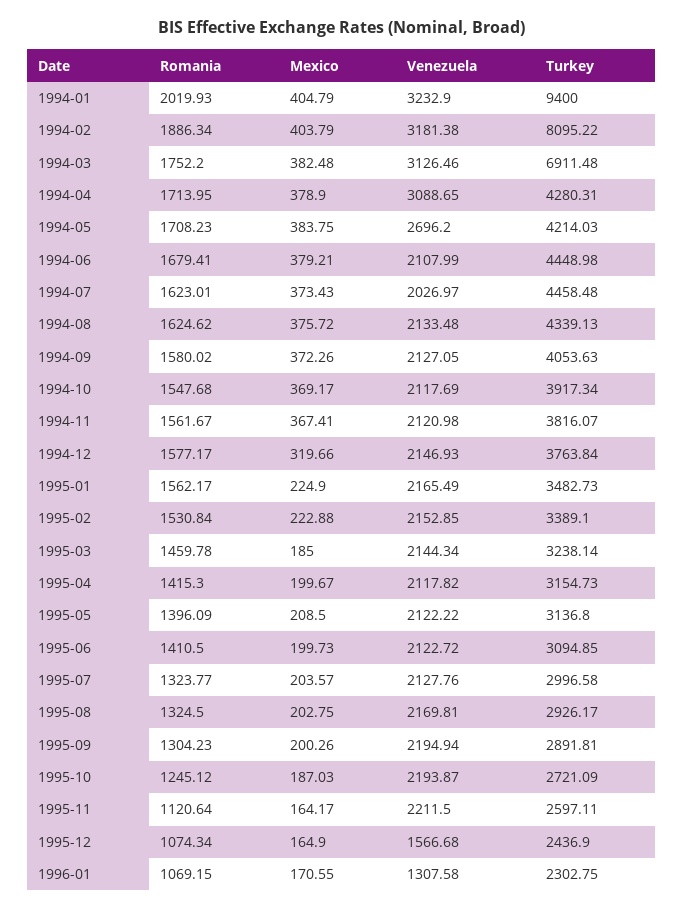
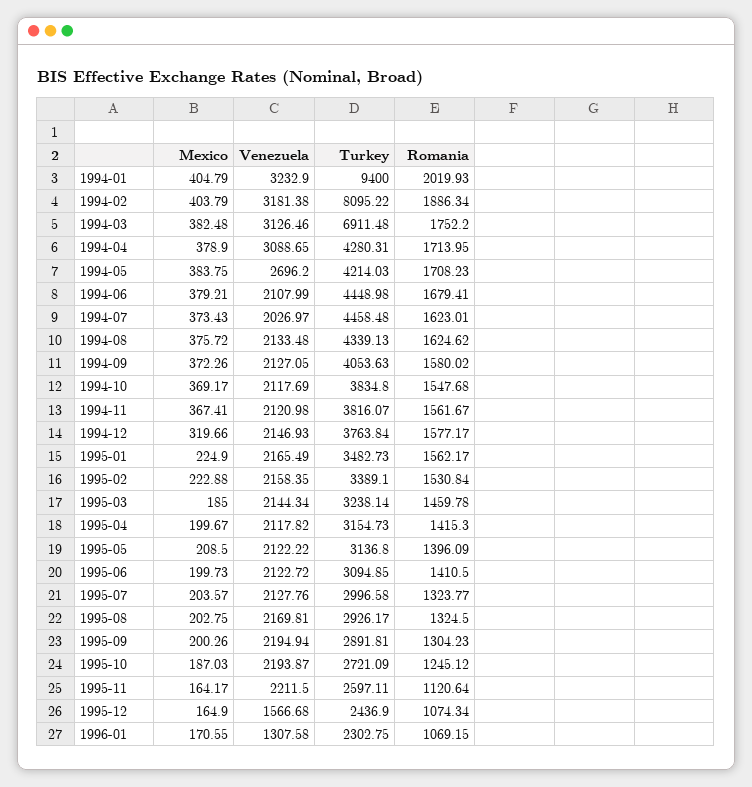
  {
    "Romania": {
      "1994-01": 2019.93,
      "1994-02": 1886.34,
      "1994-03": 1752.2,
      "1994-04": 1713.95,
      "1994-05": 1708.23,
      "1994-06": 1679.41,
      "1994-07": 1623.01,
      "1994-08": 1624.62,
      "1994-09": 1580.02,
      "1994-10": 1547.68,
      "1994-11": 1561.67,
      "1994-12": 1577.17,
      "1995-01": 1562.17,
      "1995-02": 1530.84,
      "1995-03": 1459.78,
      "1995-04": 1415.3,
      "1995-05": 1396.09,
      "1995-06": 1410.5,
      "1995-07": 1323.77,
      "1995-08": 1324.5,
      "1995-09": 1304.23,
      "1995-10": 1245.12,
      "1995-11": 1120.64,
      "1995-12": 1074.34,
      "1996-01": 1069.15
    },
    "Mexico": {
      "1994-01": 404.79,
      "1994-02": 403.79,
      "1994-03": 382.48,
      "1994-04": 378.9,
      "1994-05": 383.75,
      "1994-06": 379.21,
      "1994-07": 373.43,
      "1994-08": 375.72,
      "1994-09": 372.26,
      "1994-10": 369.17,
      "1994-11": 367.41,
      "1994-12": 319.66,
      "1995-01": 224.9,
      "1995-02": 222.88,
      "1995-03": 185,
      "1995-04": 199.67,
      "1995-05": 208.5,
      "1995-06": 199.73,
      "1995-07": 203.57,
      "1995-08": 202.75,
      "1995-09": 200.26,
      "1995-10": 187.03,
      "1995-11": 164.17,
      "1995-12": 164.9,
      "1996-01": 170.55
    },
    "Venezuela": {
      "1994-01": 3232.9,
      "1994-02": 3181.38,
      "1994-03": 3126.46,
      "1994-04": 3088.65,
      "1994-05": 2696.2,
      "1994-06": 2107.99,
      "1994-07": 2026.97,
      "1994-08": 2133.48,
      "1994-09": 2127.05,
      "1994-10": 2117.69,
      "1994-11": 2120.98,
      "1994-12": 2146.93,
      "1995-01": 2165.49,
-     "1995-02": 2152.85,
+     "1995-02": 2158.35,
      "1995-03": 2144.34,
      "1995-04": 2117.82,
      "1995-05": 2122.22,
      "1995-06": 2122.72,
      "1995-07": 2127.76,
      "1995-08": 2169.81,
      "1995-09": 2194.94,
      "1995-10": 2193.87,
      "1995-11": 2211.5,
      "1995-12": 1566.68,
      "1996-01": 1307.58
    },
    "Turkey": {
      "1994-01": 9400,
      "1994-02": 8095.22,
      "1994-03": 6911.48,
      "1994-04": 4280.31,
      "1994-05": 4214.03,
      "1994-06": 4448.98,
      "1994-07": 4458.48,
      "1994-08": 4339.13,
      "1994-09": 4053.63,
-     "1994-10": 3917.34,
+     "1994-10": 3834.8,
      "1994-11": 3816.07,
      "1994-12": 3763.84,
      "1995-01": 3482.73,
      "1995-02": 3389.1,
      "1995-03": 3238.14,
      "1995-04": 3154.73,
      "1995-05": 3136.8,
      "1995-06": 3094.85,
      "1995-07": 2996.58,
      "1995-08": 2926.17,
      "1995-09": 2891.81,
      "1995-10": 2721.09,
      "1995-11": 2597.11,
      "1995-12": 2436.9,
      "1996-01": 2302.75
    }
  }

